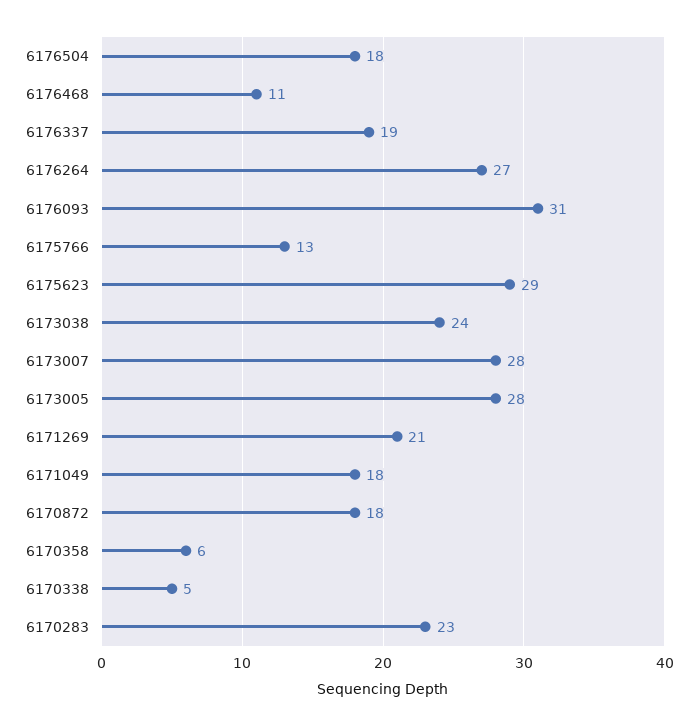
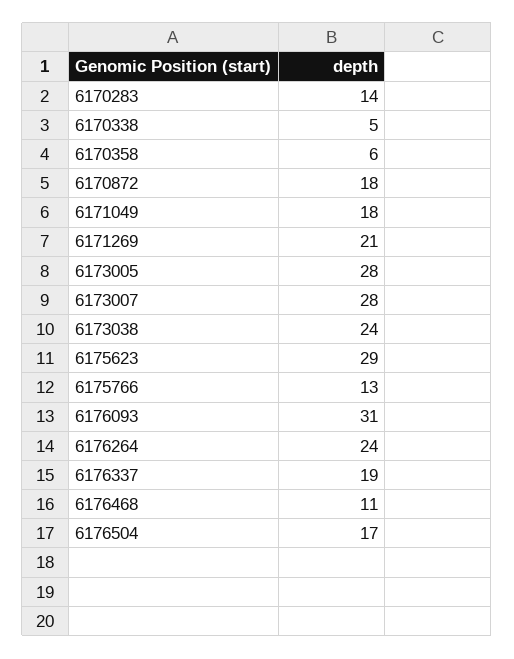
  {
-   "6176504": 18,
+   "6176504": 17,
    "6176468": 11,
    "6176337": 19,
-   "6176264": 27,
+   "6176264": 24,
    "6176093": 31,
    "6175766": 13,
    "6175623": 29,
    "6173038": 24,
    "6173007": 28,
    "6173005": 28,
    "6171269": 21,
    "6171049": 18,
    "6170872": 18,
    "6170358": 6,
    "6170338": 5,
-   "6170283": 23
+   "6170283": 14
  }

